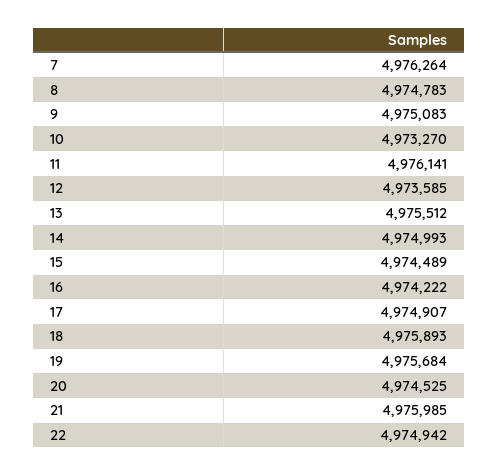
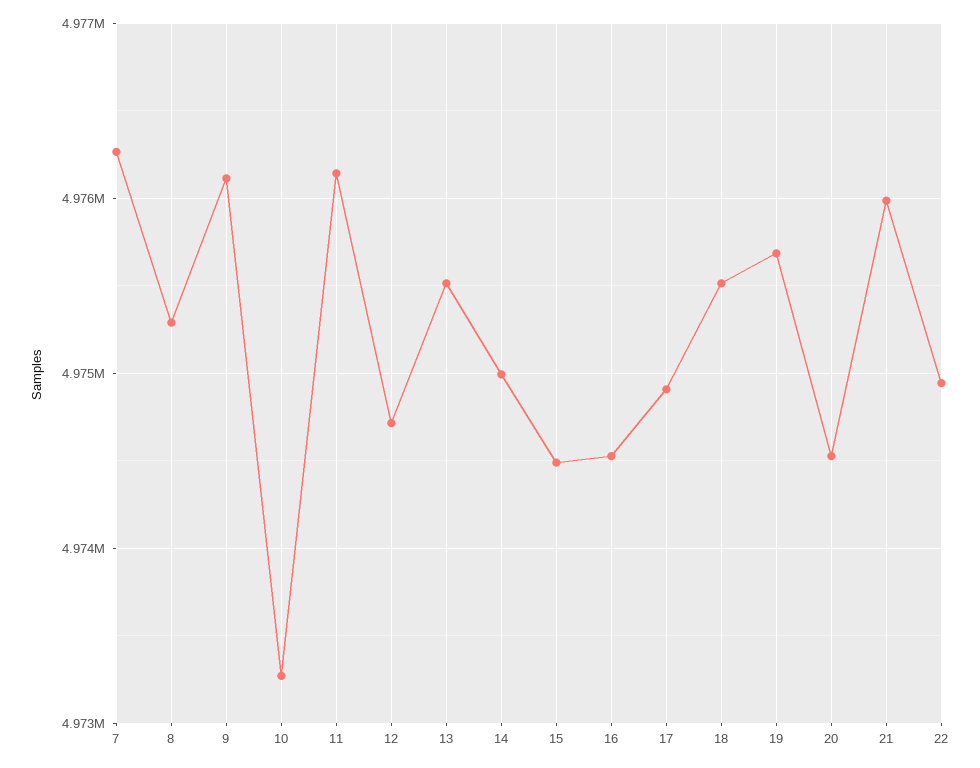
  {
    "7": 4976264,
-   "8": 4974783,
+   "8": 4975300,
-   "9": 4975083,
+   "9": 4976100,
    "10": 4973270,
    "11": 4976141,
-   "12": 4973585,
+   "12": 4974700,
    "13": 4975512,
    "14": 4974993,
    "15": 4974489,
-   "16": 4974222,
+   "16": 4974500,
    "17": 4974907,
-   "18": 4975893,
+   "18": 4975500,
    "19": 4975684,
    "20": 4974525,
    "21": 4975985,
    "22": 4974942
  }

